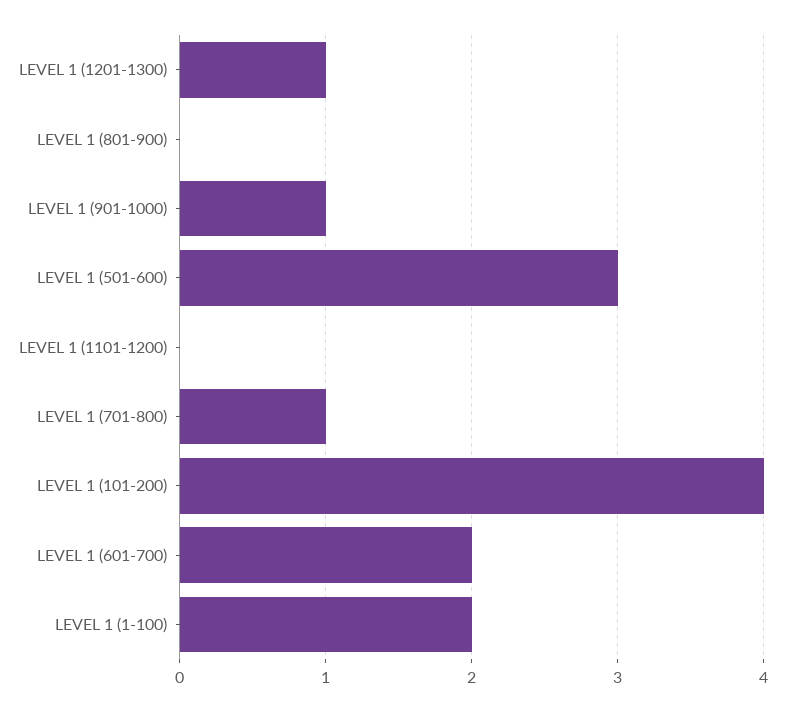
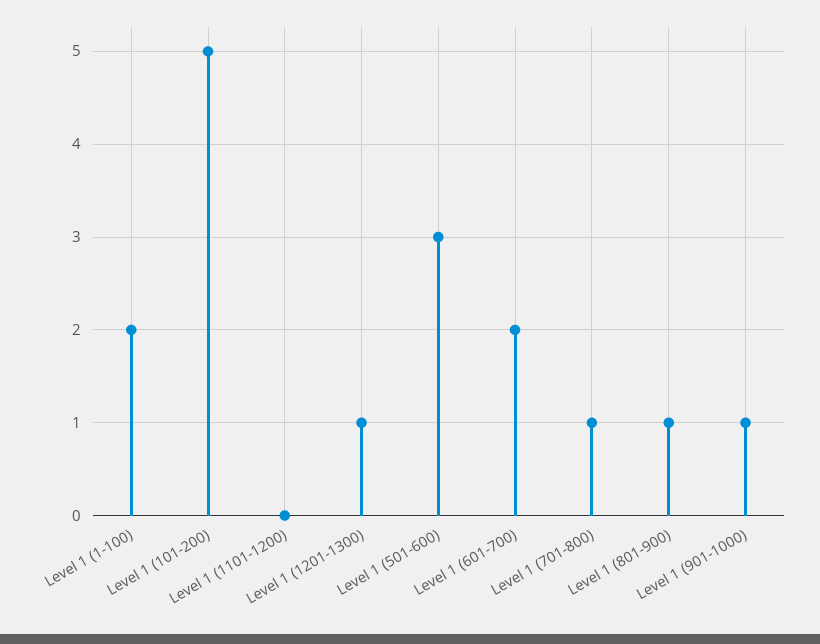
  {
    "LEVEL 1 (1201-1300)": 1,
-   "LEVEL 1 (801-900)": 0,
+   "LEVEL 1 (801-900)": 1,
    "LEVEL 1 (901-1000)": 1,
    "LEVEL 1 (501-600)": 3,
    "LEVEL 1 (1101-1200)": 0,
    "LEVEL 1 (701-800)": 1,
-   "LEVEL 1 (101-200)": 4,
+   "LEVEL 1 (101-200)": 5,
    "LEVEL 1 (601-700)": 2,
    "LEVEL 1 (1-100)": 2
  }

